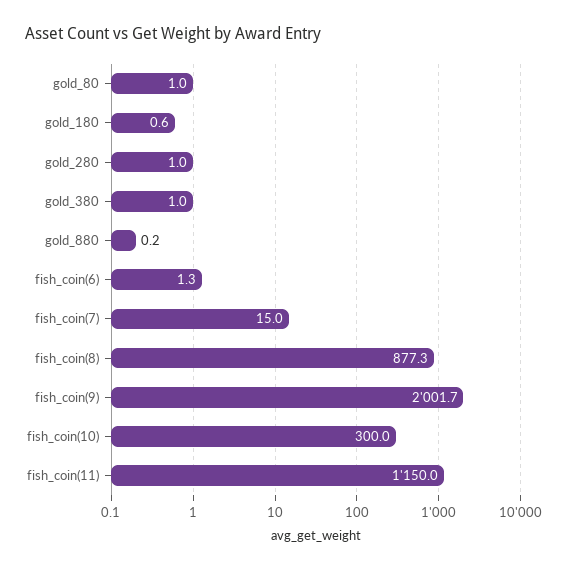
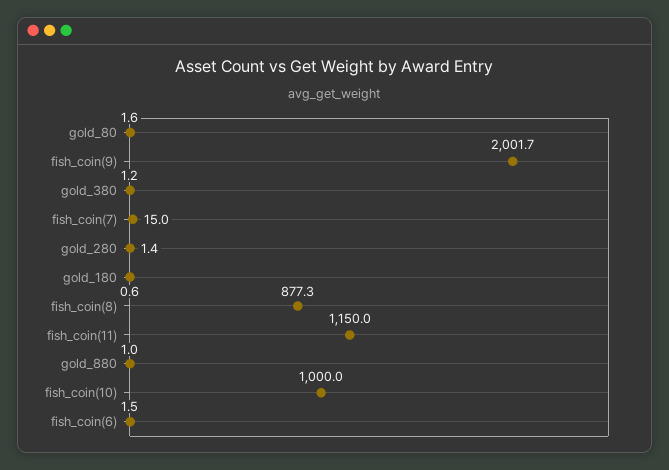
  {
-   "gold_80": 1,
+   "gold_80": 1.6,
    "gold_180": 0.6,
-   "gold_280": 1,
+   "gold_280": 1.4,
-   "gold_380": 1,
+   "gold_380": 1.2,
-   "gold_880": 0.2,
+   "gold_880": 1,
-   "fish_coin(6)": 1.3,
+   "fish_coin(6)": 1.5,
    "fish_coin(7)": 15,
    "fish_coin(8)": 877.3,
    "fish_coin(9)": 2001.7,
-   "fish_coin(10)": 300,
+   "fish_coin(10)": 1000,
    "fish_coin(11)": 1150
  }

